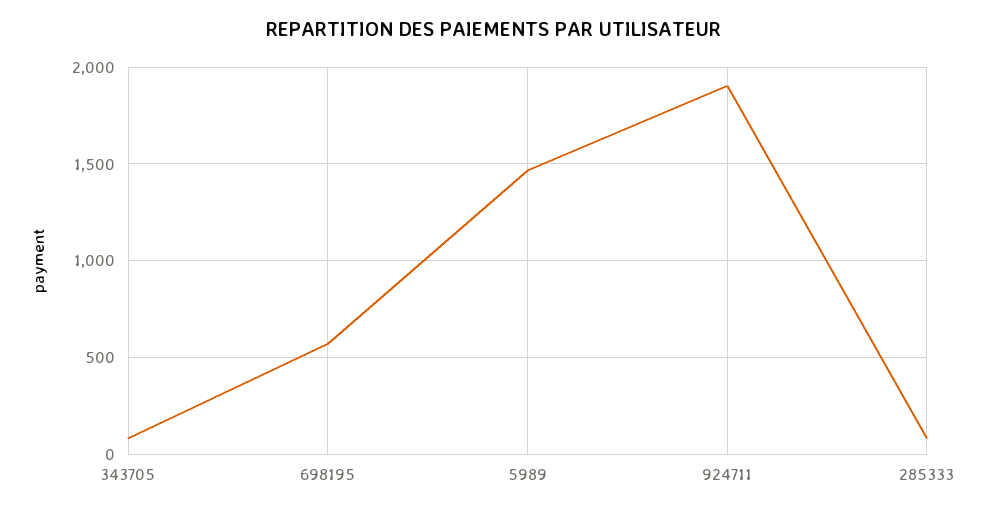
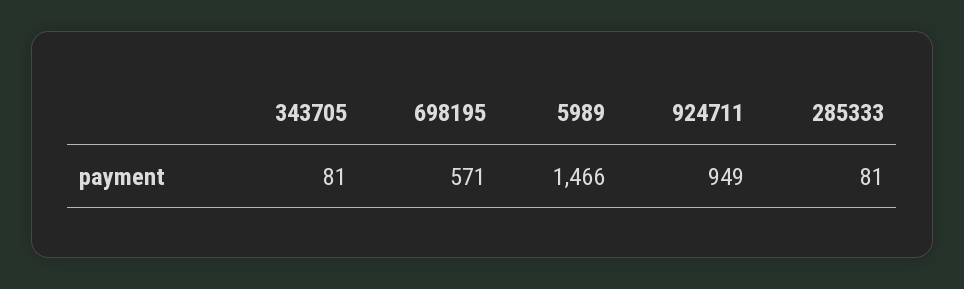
  {
    "343705": 81,
    "698195": 571,
    "5989": 1466,
-   "924711": 1900,
+   "924711": 949,
    "285333": 81
  }

